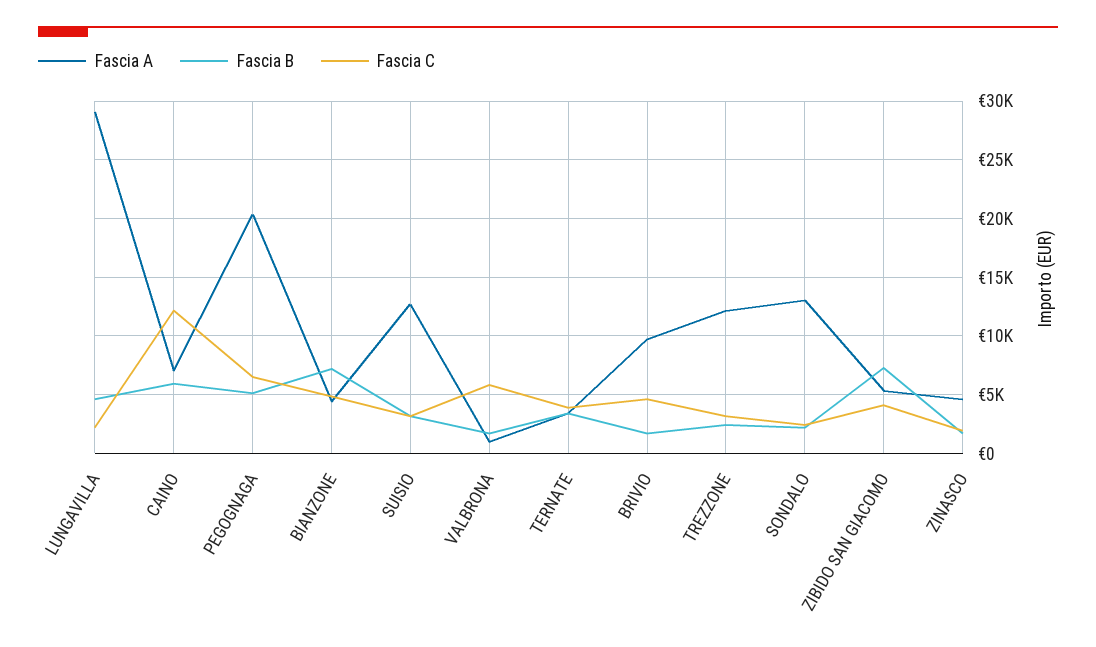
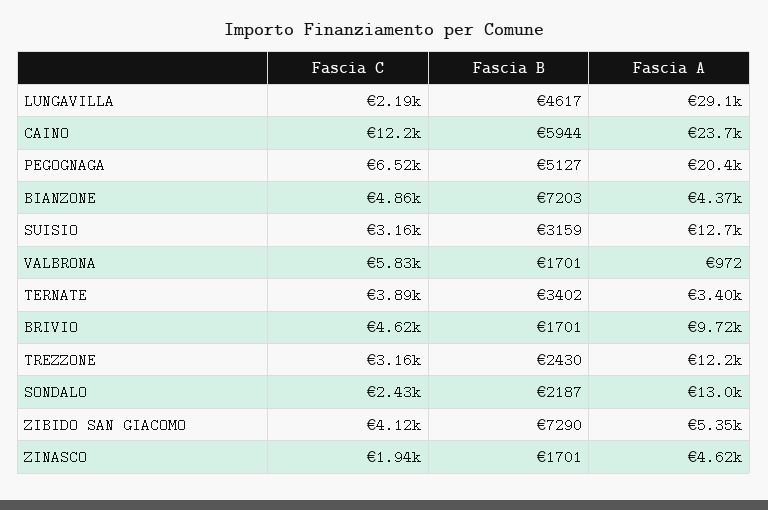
  {
    "Fascia A": {
      "LUNGAVILLA": 29100,
-     "CAINO": 7000,
+     "CAINO": 23700,
      "PEGOGNAGA": 20400,
      "BIANZONE": 4370,
      "SUISIO": 12700,
      "VALBRONA": 972,
      "TERNATE": 3400,
      "BRIVIO": 9720,
      "TREZZONE": 12200,
      "SONDALO": 13000,
      "ZIBIDO SAN GIACOMO": 5350,
      "ZINASCO": 4620
    },
    "Fascia B": {
      "LUNGAVILLA": 4617,
      "CAINO": 5944,
      "PEGOGNAGA": 5127,
      "BIANZONE": 7203,
      "SUISIO": 3159,
      "VALBRONA": 1701,
      "TERNATE": 3402,
      "BRIVIO": 1701,
      "TREZZONE": 2430,
      "SONDALO": 2187,
      "ZIBIDO SAN GIACOMO": 7290,
      "ZINASCO": 1701
    },
    "Fascia C": {
      "LUNGAVILLA": 2190,
      "CAINO": 12200,
      "PEGOGNAGA": 6520,
      "BIANZONE": 4860,
      "SUISIO": 3160,
      "VALBRONA": 5830,
      "TERNATE": 3890,
      "BRIVIO": 4620,
      "TREZZONE": 3160,
      "SONDALO": 2430,
      "ZIBIDO SAN GIACOMO": 4120,
      "ZINASCO": 1940
    }
  }

